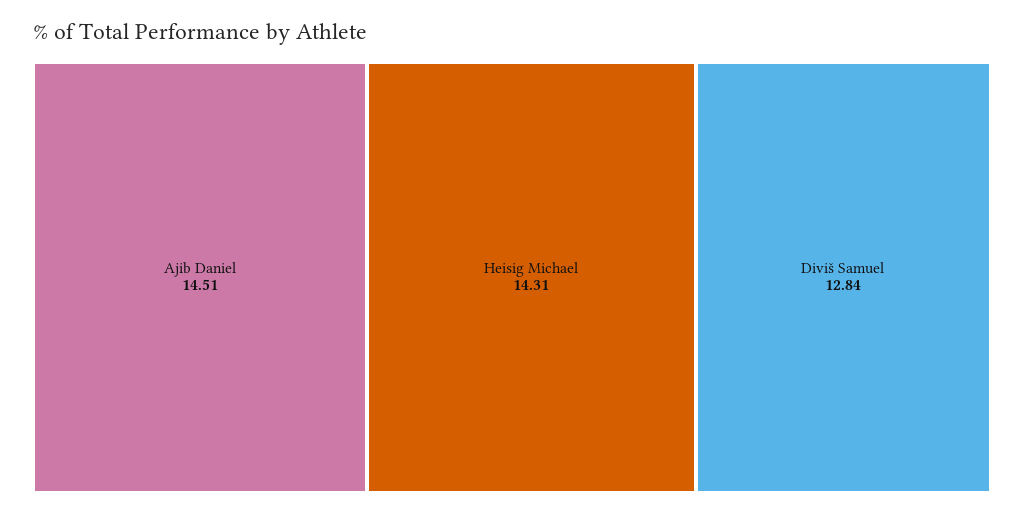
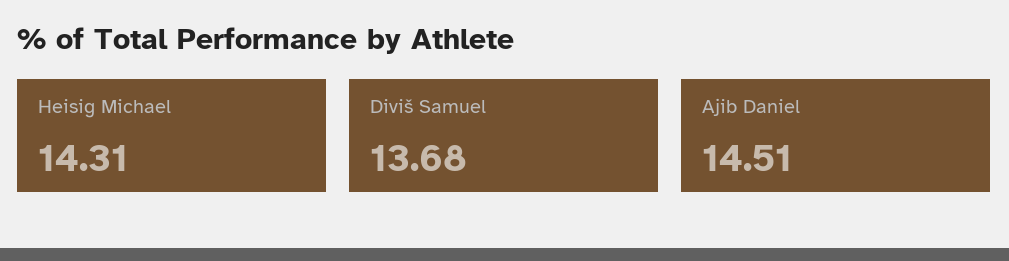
  {
    "Ajib Daniel": 14.51,
    "Heisig Michael": 14.31,
-   "Diviš Samuel": 12.84
+   "Diviš Samuel": 13.68
  }

